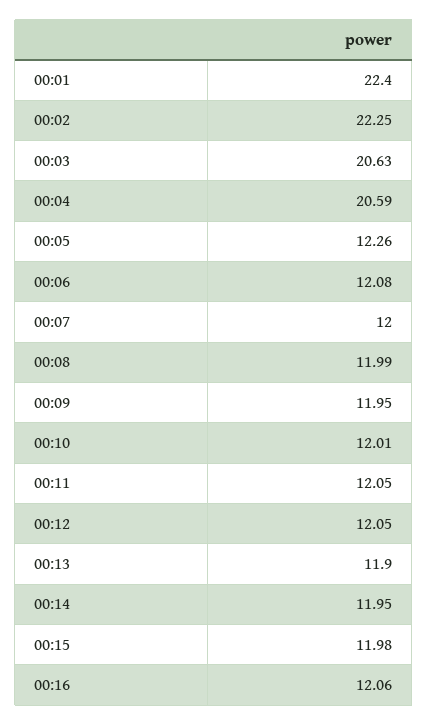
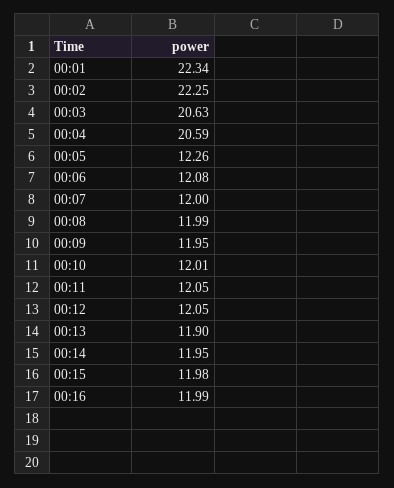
  {
-   "00:01": 22.4,
+   "00:01": 22.34,
    "00:02": 22.25,
    "00:03": 20.63,
    "00:04": 20.59,
    "00:05": 12.26,
    "00:06": 12.08,
    "00:07": 12,
    "00:08": 11.99,
    "00:09": 11.95,
    "00:10": 12.01,
    "00:11": 12.05,
    "00:12": 12.05,
    "00:13": 11.9,
    "00:14": 11.95,
    "00:15": 11.98,
-   "00:16": 12.06
+   "00:16": 11.99
  }

